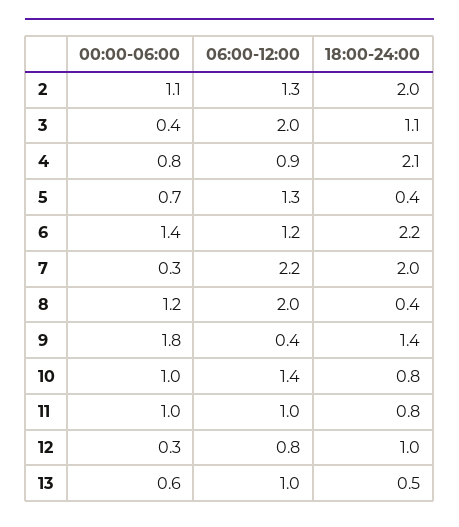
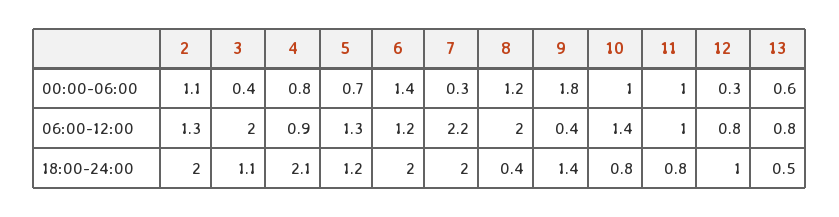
  {
    "00:00-06:00": {
      "2": 1.1,
      "3": 0.4,
      "4": 0.8,
      "5": 0.7,
      "6": 1.4,
      "7": 0.3,
      "8": 1.2,
      "9": 1.8,
      "10": 1,
      "11": 1,
      "12": 0.3,
      "13": 0.6
    },
    "06:00-12:00": {
      "2": 1.3,
      "3": 2,
      "4": 0.9,
      "5": 1.3,
      "6": 1.2,
      "7": 2.2,
      "8": 2,
      "9": 0.4,
      "10": 1.4,
      "11": 1,
      "12": 0.8,
-     "13": 1
+     "13": 0.8
    },
    "18:00-24:00": {
      "2": 2,
      "3": 1.1,
      "4": 2.1,
-     "5": 0.4,
+     "5": 1.2,
-     "6": 2.2,
+     "6": 2,
      "7": 2,
      "8": 0.4,
      "9": 1.4,
      "10": 0.8,
      "11": 0.8,
      "12": 1,
      "13": 0.5
    }
  }

